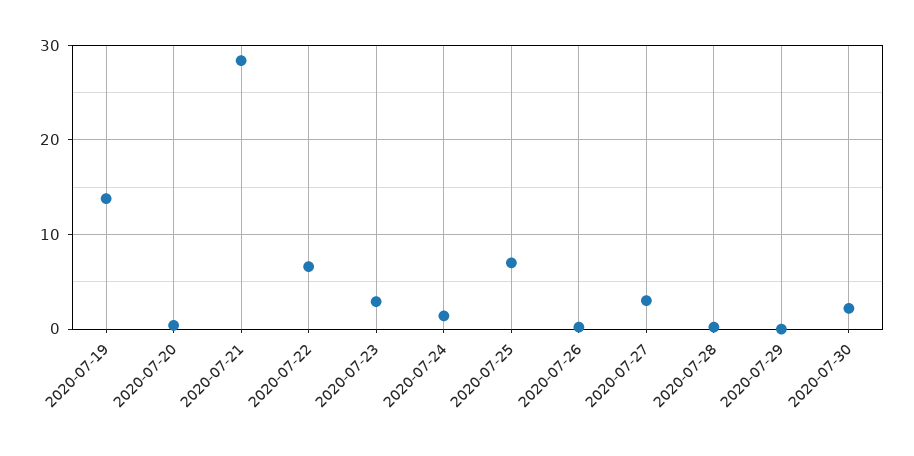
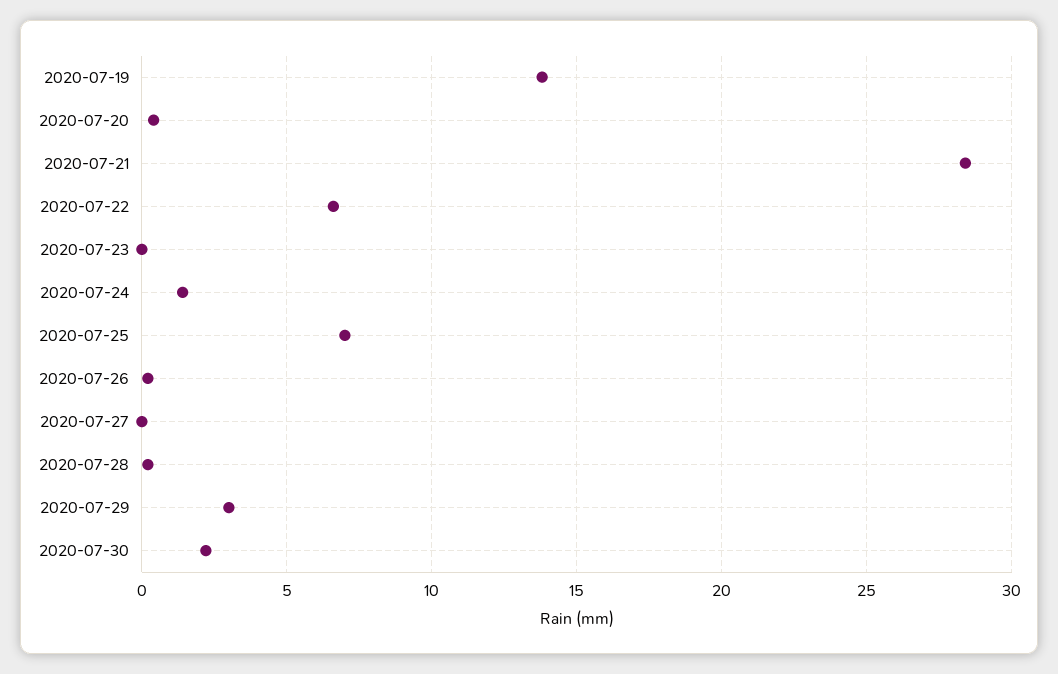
  {
    "2020-07-19": 14,
    "2020-07-20": 0.5,
    "2020-07-21": 28.5,
    "2020-07-22": 6.5,
-   "2020-07-23": 3,
+   "2020-07-23": 0,
    "2020-07-24": 1.5,
    "2020-07-25": 7,
    "2020-07-26": 0,
-   "2020-07-27": 3,
+   "2020-07-27": 0,
    "2020-07-28": 0,
-   "2020-07-29": 0,
+   "2020-07-29": 3,
    "2020-07-30": 2
  }

